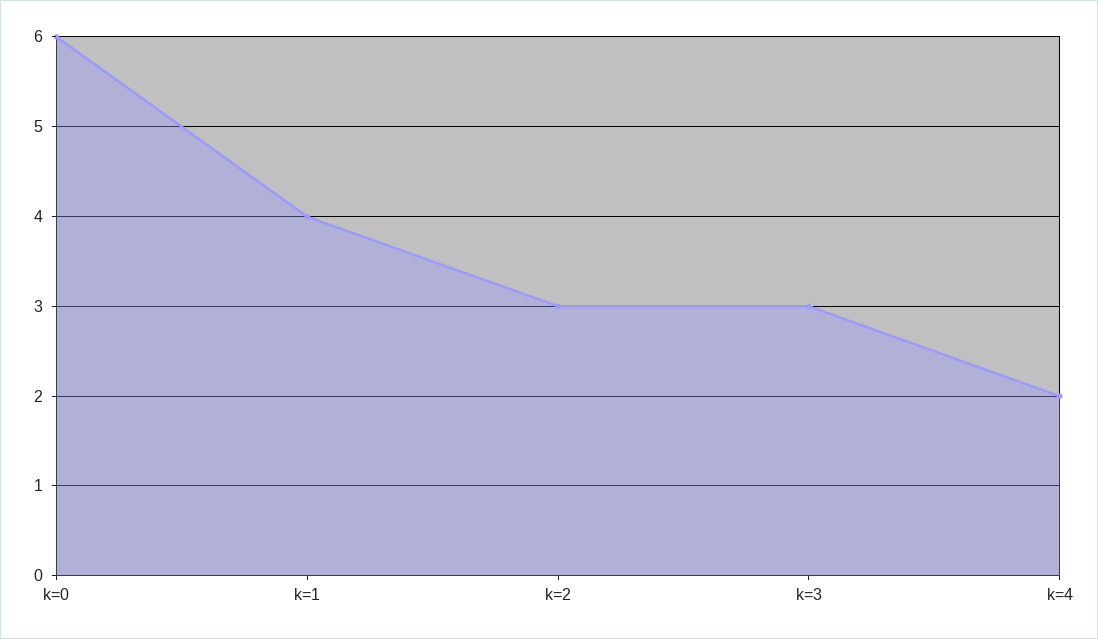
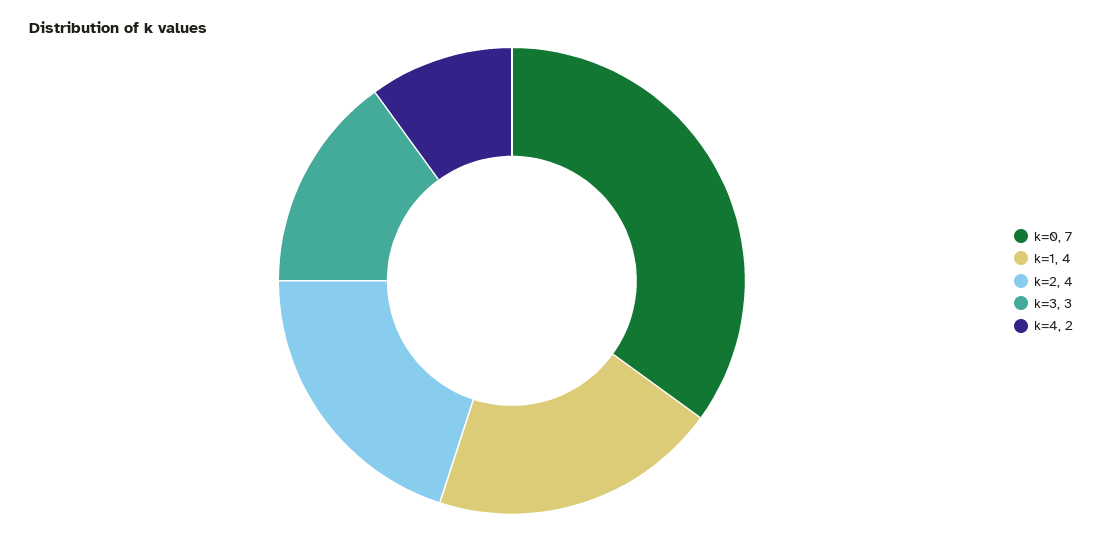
  {
-   "k=0": 6,
+   "k=0": 7,
    "k=1": 4,
-   "k=2": 3,
+   "k=2": 4,
    "k=3": 3,
    "k=4": 2
  }

